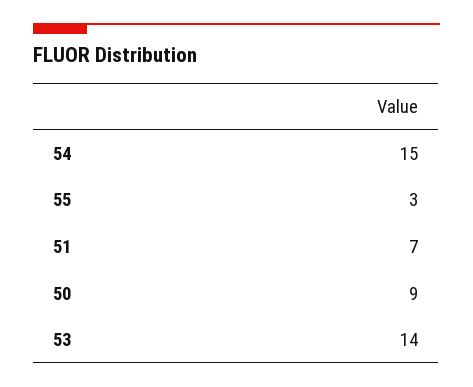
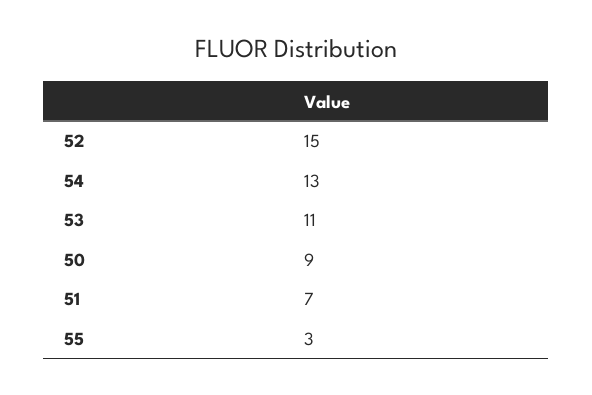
  {
-   "54": 15,
+   "54": 13,
    "55": 3,
    "51": 7,
    "50": 9,
-   "53": 14
+   "53": 11,
+   "52": 15
  }

